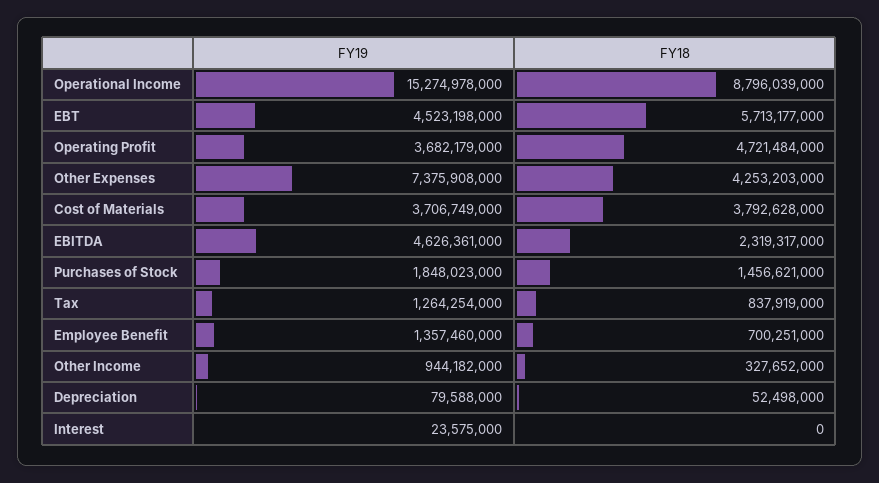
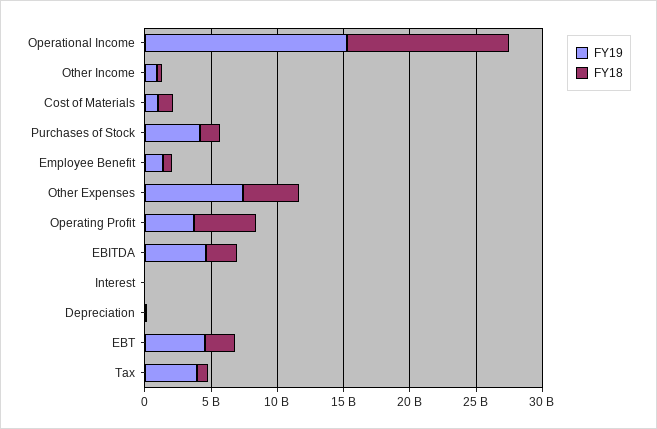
  {
    "FY19": {
      "Operational Income": 15274978000,
      "EBT": 4523198000,
      "Operating Profit": 3682179000,
      "Other Expenses": 7375908000,
-     "Cost of Materials": 3706749000,
+     "Cost of Materials": 1000000000,
      "EBITDA": 4626361000,
-     "Purchases of Stock": 1848023000,
+     "Purchases of Stock": 4000000000,
-     "Tax": 1264254000,
+     "Tax": 4000000000,
      "Employee Benefit": 1357460000,
      "Other Income": 944182000,
      "Depreciation": 79588000,
      "Interest": 23575000
    },
    "FY18": {
-     "Operational Income": 8796039000,
+     "Operational Income": 12000000000,
-     "EBT": 5713177000,
+     "EBT": 2000000000,
      "Operating Profit": 4721484000,
      "Other Expenses": 4253203000,
-     "Cost of Materials": 3792628000,
+     "Cost of Materials": 1000000000,
      "EBITDA": 2319317000,
      "Purchases of Stock": 1456621000,
      "Tax": 837919000,
      "Employee Benefit": 700251000,
      "Other Income": 327652000,
      "Depreciation": 52498000,
      "Interest": 0
    }
  }

